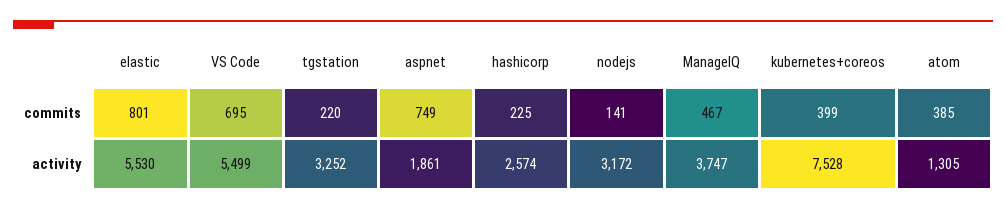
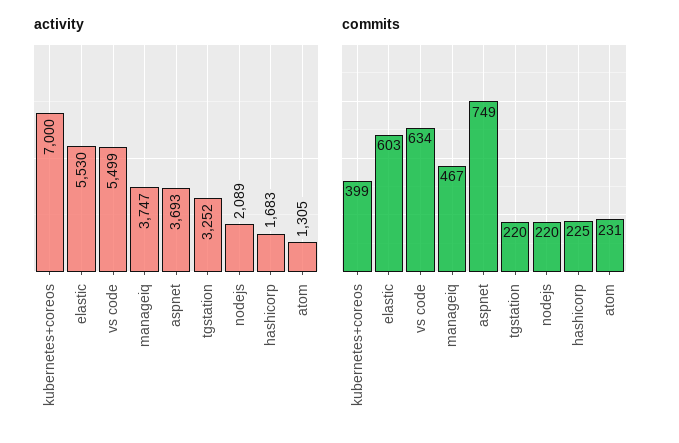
  {
    "commits": {
-     "elastic": 801,
+     "elastic": 603,
-     "VS Code": 695,
+     "VS Code": 634,
      "tgstation": 220,
      "aspnet": 749,
      "hashicorp": 225,
-     "nodejs": 141,
+     "nodejs": 220,
      "ManageIQ": 467,
      "kubernetes+coreos": 399,
-     "atom": 385
+     "atom": 231
    },
    "activity": {
      "elastic": 5530,
      "VS Code": 5499,
      "tgstation": 3252,
-     "aspnet": 1861,
+     "aspnet": 3693,
-     "hashicorp": 2574,
+     "hashicorp": 1683,
-     "nodejs": 3172,
+     "nodejs": 2089,
      "ManageIQ": 3747,
-     "kubernetes+coreos": 7528,
+     "kubernetes+coreos": 7000,
      "atom": 1305
    }
  }

